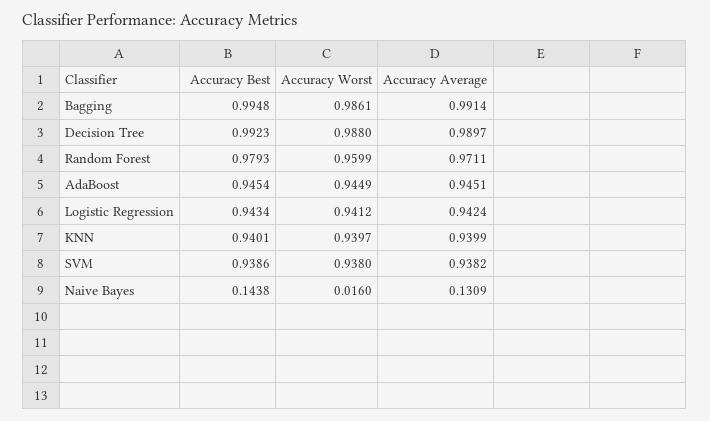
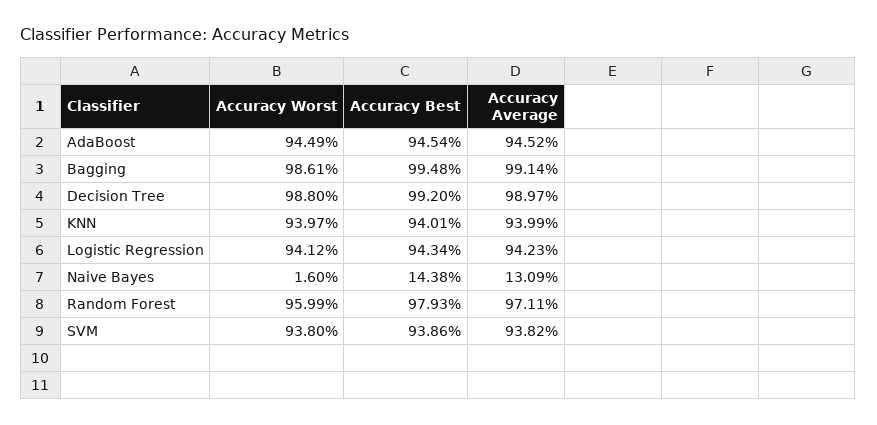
  {
    "Accuracy Best": {
      "Bagging": 0.9948,
-     "Decision Tree": 0.9923,
+     "Decision Tree": 0.992,
      "Random Forest": 0.9793,
      "AdaBoost": 0.9454,
      "Logistic Regression": 0.9434,
      "KNN": 0.9401,
      "SVM": 0.9386,
      "Naive Bayes": 0.1438
    },
    "Accuracy Worst": {
      "Bagging": 0.9861,
      "Decision Tree": 0.988,
      "Random Forest": 0.9599,
      "AdaBoost": 0.9449,
      "Logistic Regression": 0.9412,
      "KNN": 0.9397,
      "SVM": 0.938,
      "Naive Bayes": 0.016
    },
    "Accuracy Average": {
      "Bagging": 0.9914,
      "Decision Tree": 0.9897,
      "Random Forest": 0.9711,
-     "AdaBoost": 0.9451,
+     "AdaBoost": 0.9452,
-     "Logistic Regression": 0.9424,
+     "Logistic Regression": 0.9423,
      "KNN": 0.9399,
      "SVM": 0.9382,
      "Naive Bayes": 0.1309
    }
  }

